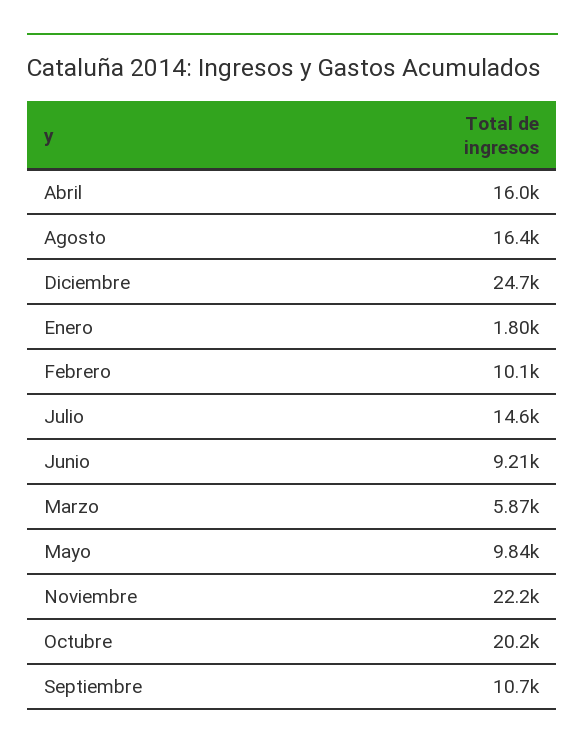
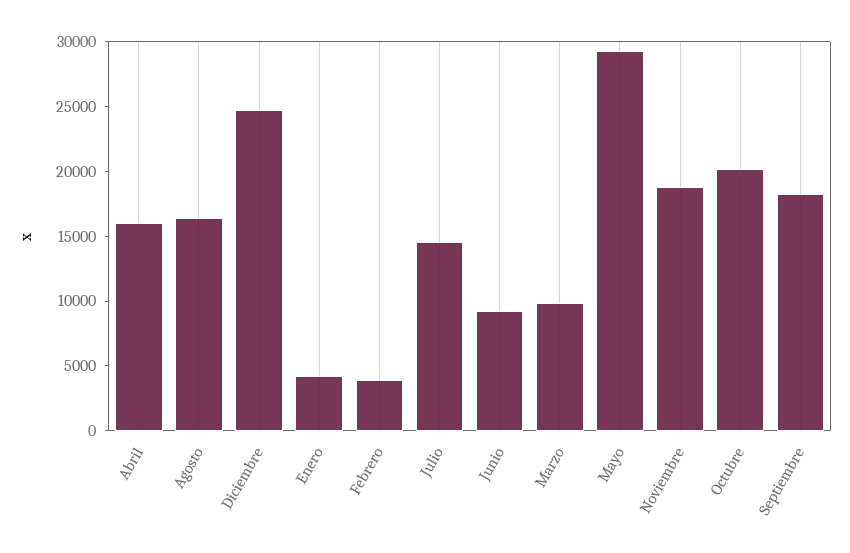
  {
    "Abril": 16000,
    "Agosto": 16400,
    "Diciembre": 24700,
-   "Enero": 1800,
+   "Enero": 4000,
-   "Febrero": 10100,
+   "Febrero": 4000,
    "Julio": 14600,
    "Junio": 9210,
-   "Marzo": 5870,
+   "Marzo": 10000,
-   "Mayo": 9840,
+   "Mayo": 29000,
-   "Noviembre": 22200,
+   "Noviembre": 19000,
    "Octubre": 20200,
-   "Septiembre": 10700
+   "Septiembre": 18000
  }

